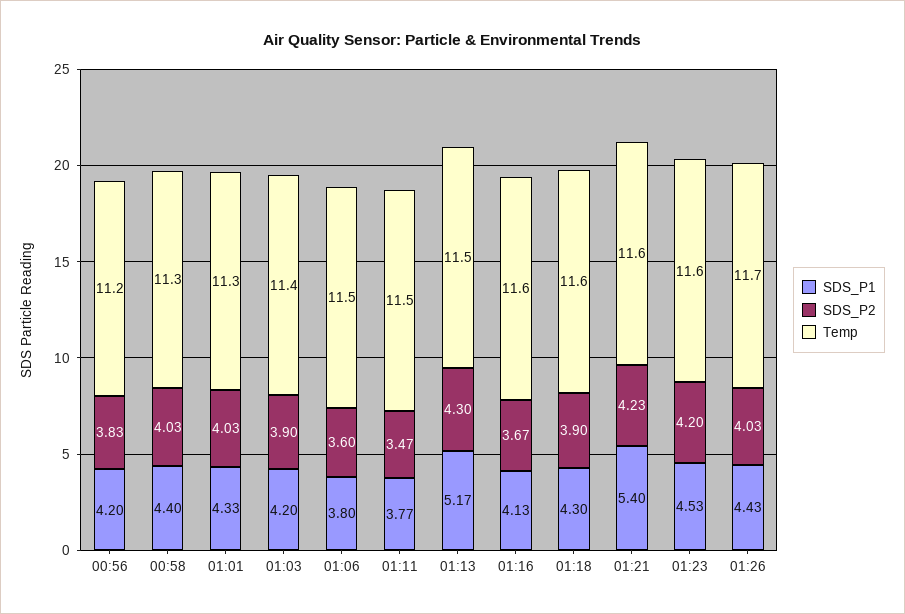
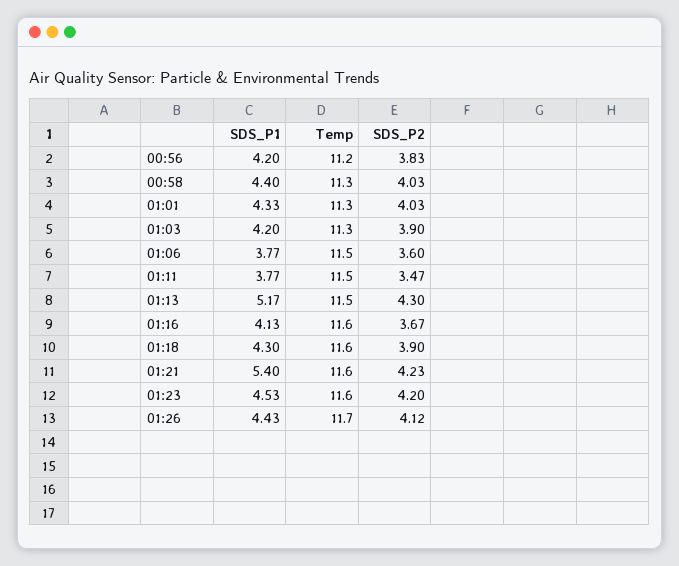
  {
    "SDS_P1": {
      "00:56": 4.2,
      "00:58": 4.4,
      "01:01": 4.33,
      "01:03": 4.2,
-     "01:06": 3.8,
+     "01:06": 3.77,
      "01:11": 3.77,
      "01:13": 5.17,
      "01:16": 4.13,
      "01:18": 4.3,
      "01:21": 5.4,
      "01:23": 4.53,
      "01:26": 4.43
    },
    "SDS_P2": {
      "00:56": 3.83,
      "00:58": 4.03,
      "01:01": 4.03,
      "01:03": 3.9,
      "01:06": 3.6,
      "01:11": 3.47,
      "01:13": 4.3,
      "01:16": 3.67,
      "01:18": 3.9,
      "01:21": 4.23,
      "01:23": 4.2,
-     "01:26": 4.03
+     "01:26": 4.12
    },
    "Temp": {
      "00:56": 11.2,
      "00:58": 11.3,
      "01:01": 11.3,
-     "01:03": 11.4,
+     "01:03": 11.3,
      "01:06": 11.5,
      "01:11": 11.5,
      "01:13": 11.5,
      "01:16": 11.6,
      "01:18": 11.6,
      "01:21": 11.6,
      "01:23": 11.6,
      "01:26": 11.7
    }
  }

